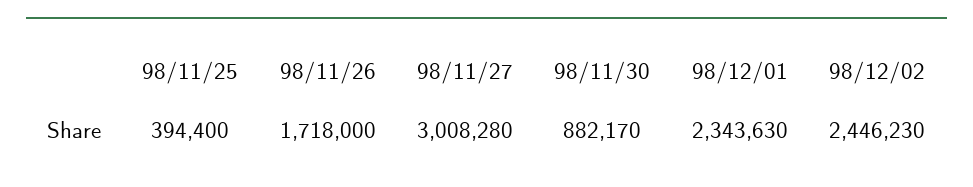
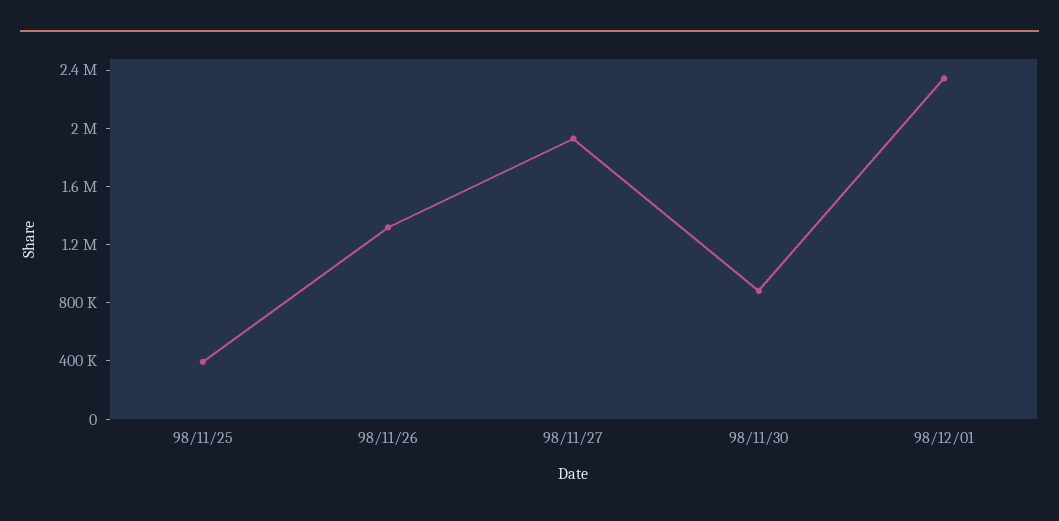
  {
    "98/11/25": 394400,
-   "98/11/26": 1718000,
+   "98/11/26": 1300000,
-   "98/11/27": 3008280,
+   "98/11/27": 1900000,
    "98/11/30": 882170,
-   "98/12/01": 2343630,
+   "98/12/01": 2343630
-   "98/12/02": 2446230
  }

